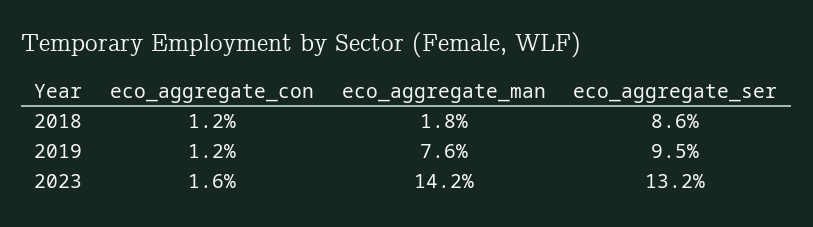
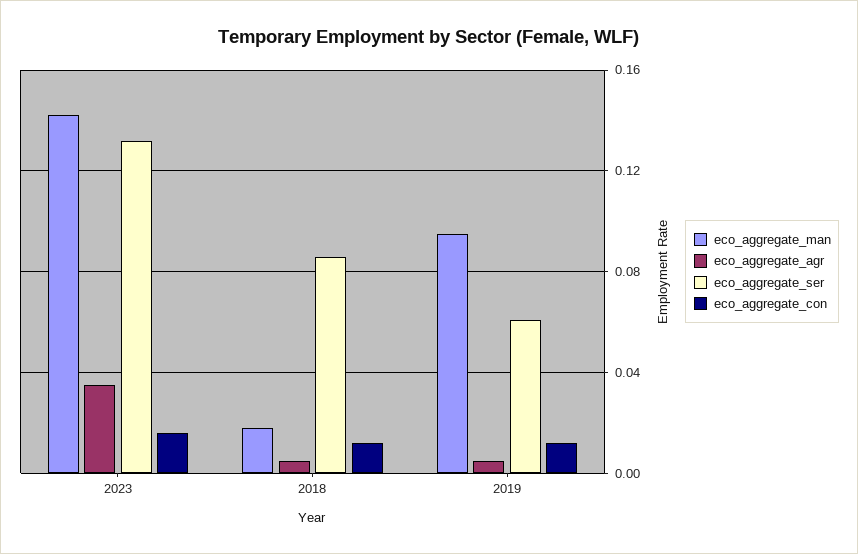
  {
    "eco_aggregate_con": {
      "2018": 0.012,
      "2019": 0.012,
      "2023": 0.016
    },
    "eco_aggregate_man": {
      "2018": 0.018,
-     "2019": 0.076,
+     "2019": 0.095,
      "2023": 0.142
    },
    "eco_aggregate_ser": {
      "2018": 0.086,
-     "2019": 0.095,
+     "2019": 0.06,
      "2023": 0.132
-   }
+   },
+   "eco_aggregate_agr": {
+     "2023": 0.035,
+     "2018": 0.005,
+     "2019": 0.005
+   }
  }

